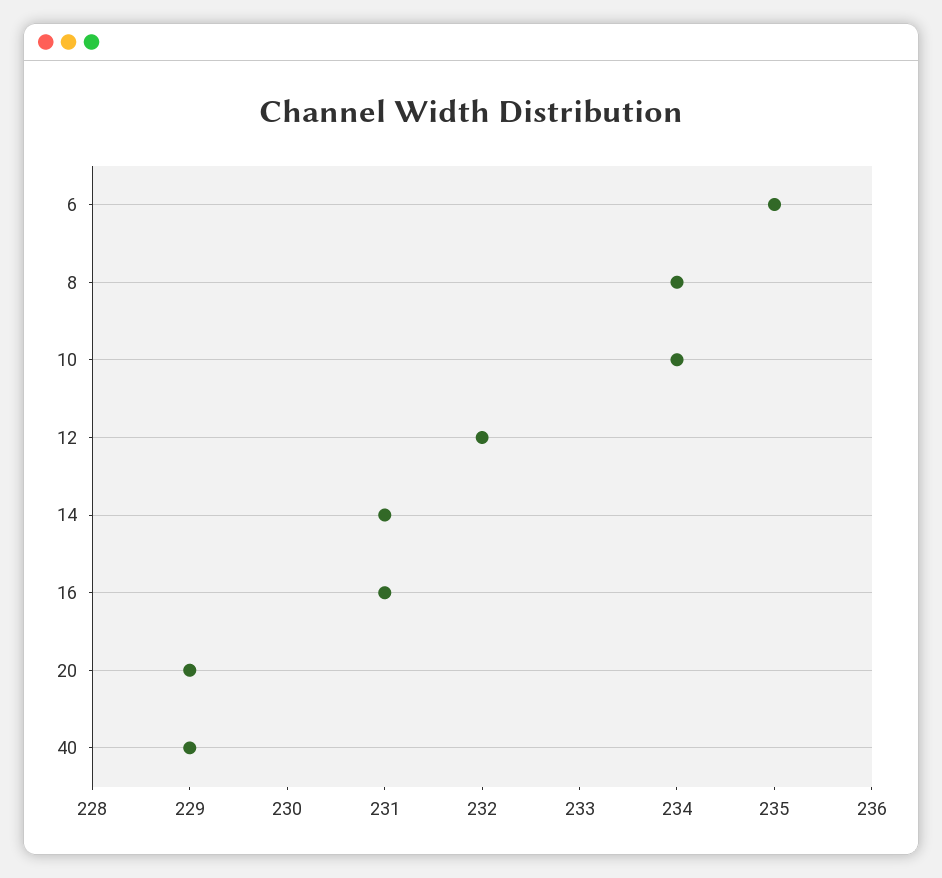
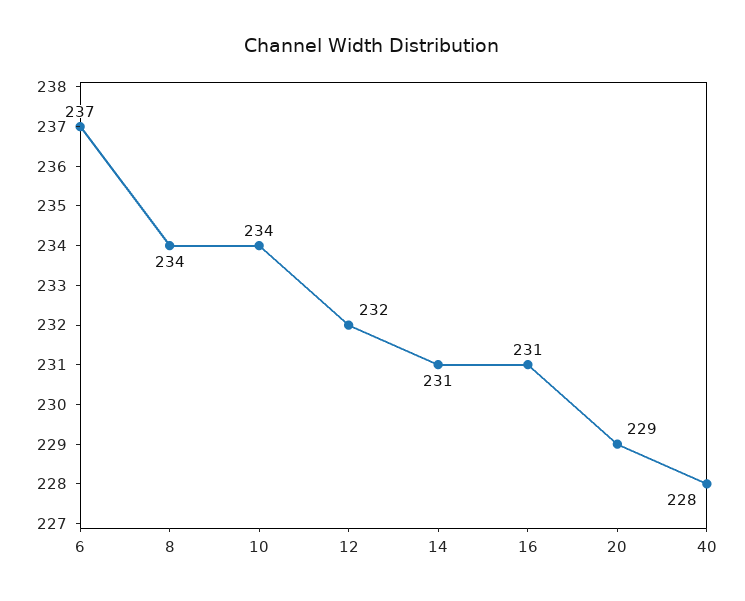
  {
-   "6": 235,
+   "6": 237,
    "8": 234,
    "10": 234,
    "12": 232,
    "14": 231,
    "16": 231,
    "20": 229,
-   "40": 229
+   "40": 228
  }

